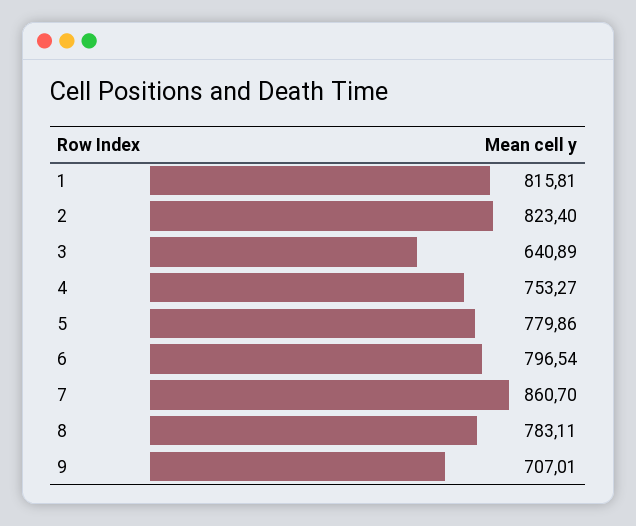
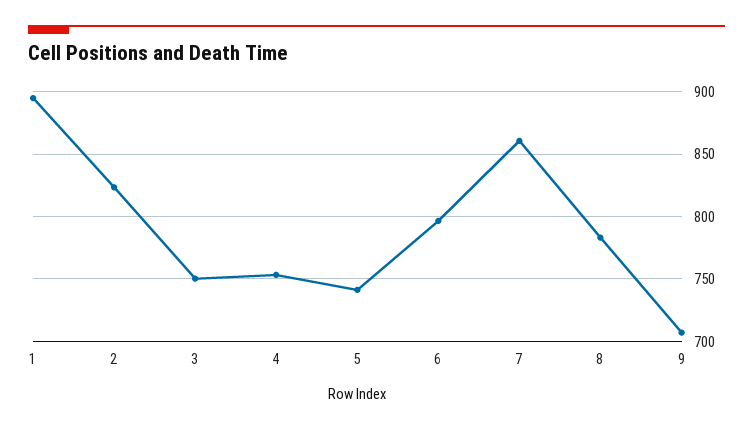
  {
-   "1": 815.81,
+   "1": 895,
    "2": 823.4,
-   "3": 640.89,
+   "3": 750,
    "4": 753.27,
-   "5": 779.86,
+   "5": 740,
    "6": 796.54,
    "7": 860.7,
    "8": 783.11,
    "9": 707.01
  }

